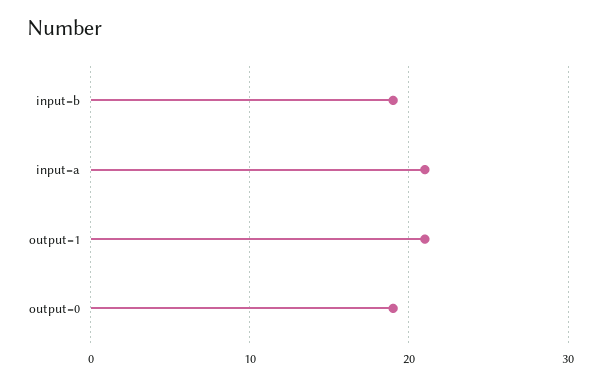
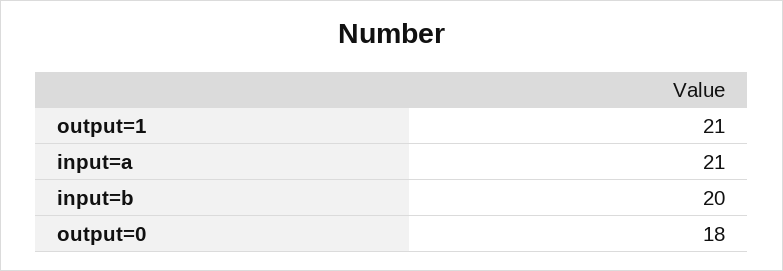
  {
-   "input=b": 19,
+   "input=b": 20,
    "input=a": 21,
    "output=1": 21,
-   "output=0": 19
+   "output=0": 18
  }

